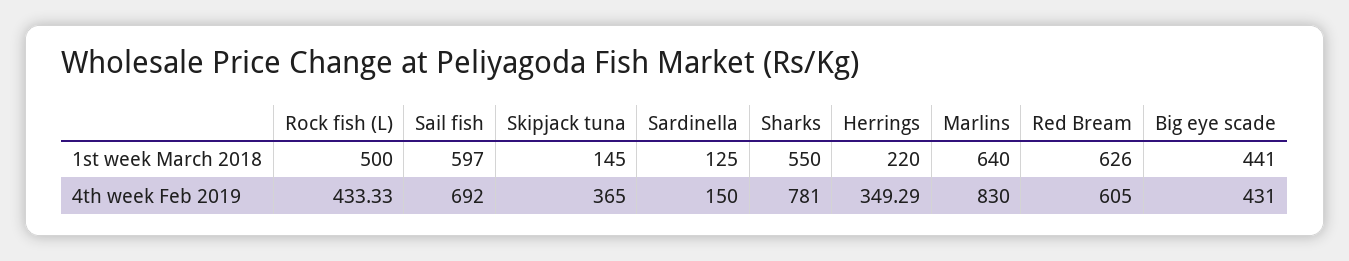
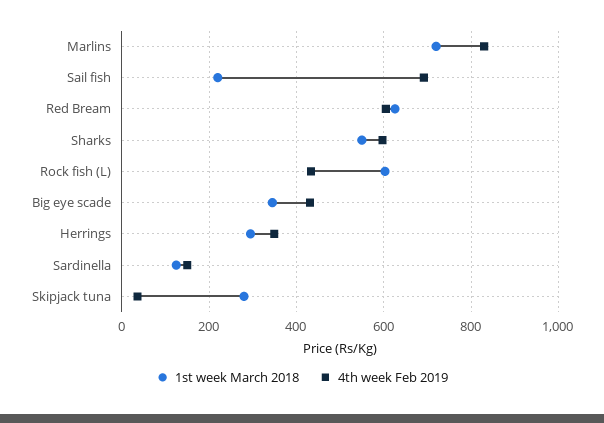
  {
    "1st week March 2018": {
-     "Rock fish (L)": 500,
+     "Rock fish (L)": 600,
-     "Sail fish": 597,
+     "Sail fish": 220,
-     "Skipjack tuna": 145,
+     "Skipjack tuna": 280,
      "Sardinella": 125,
      "Sharks": 550,
-     "Herrings": 220,
+     "Herrings": 300,
-     "Marlins": 640,
+     "Marlins": 720,
      "Red Bream": 626,
-     "Big eye scade": 441
+     "Big eye scade": 340
    },
    "4th week Feb 2019": {
      "Rock fish (L)": 433.33,
      "Sail fish": 692,
-     "Skipjack tuna": 365,
+     "Skipjack tuna": 40,
      "Sardinella": 150,
-     "Sharks": 781,
+     "Sharks": 600,
      "Herrings": 349.29,
      "Marlins": 830,
      "Red Bream": 605,
      "Big eye scade": 431
    }
  }

